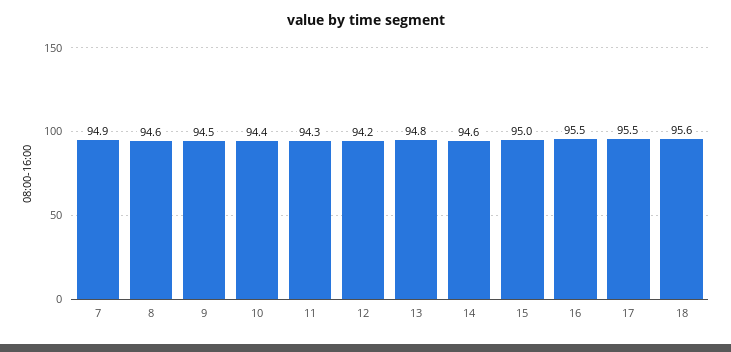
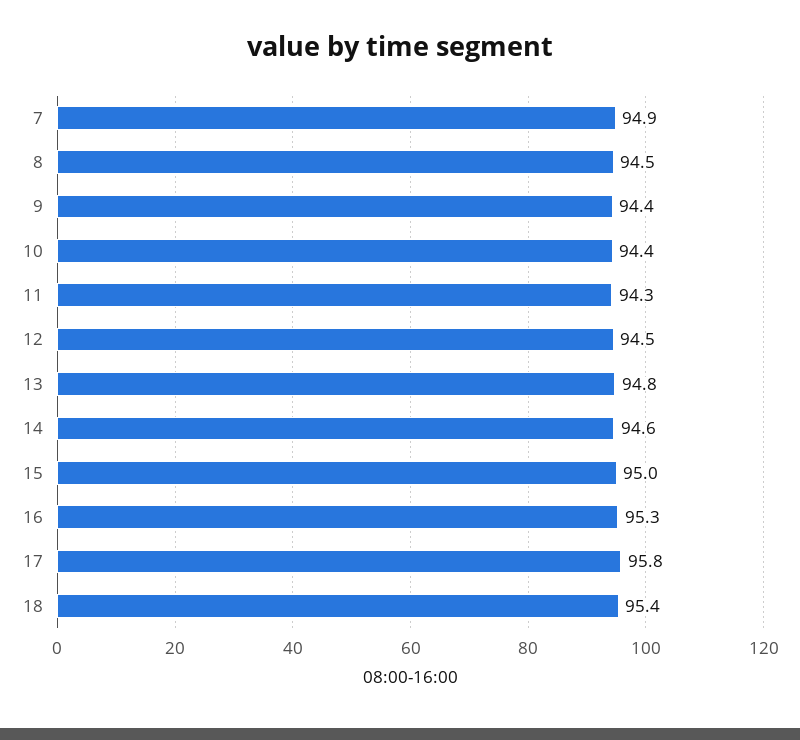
  {
    "7": 94.9,
-   "8": 94.6,
+   "8": 94.5,
-   "9": 94.5,
+   "9": 94.4,
    "10": 94.4,
    "11": 94.3,
-   "12": 94.2,
+   "12": 94.5,
    "13": 94.8,
    "14": 94.6,
    "15": 95,
-   "16": 95.5,
+   "16": 95.3,
-   "17": 95.5,
+   "17": 95.8,
-   "18": 95.6
+   "18": 95.4
  }

